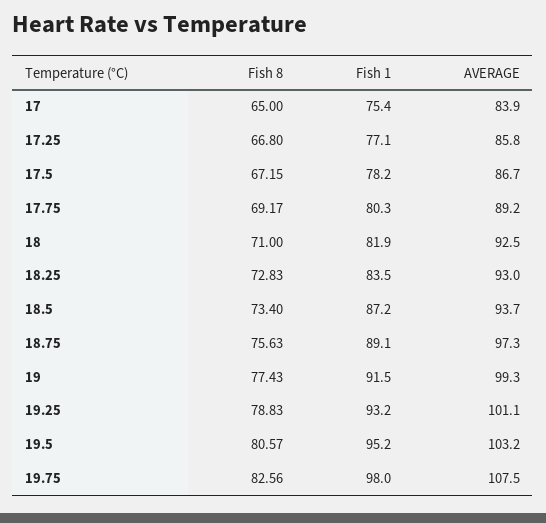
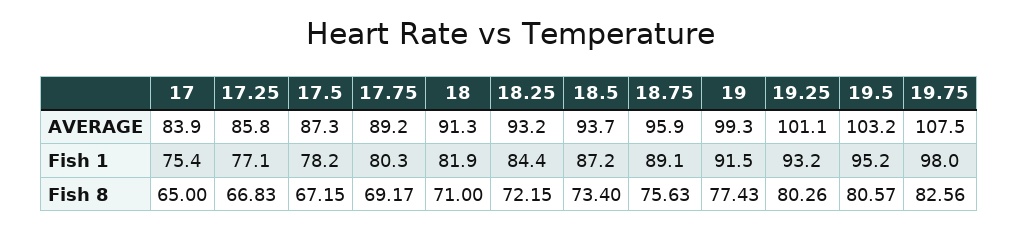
  {
    "Fish 8": {
      "17": 65,
-     "17.25": 66.8,
+     "17.25": 66.83,
      "17.5": 67.15,
      "17.75": 69.17,
      "18": 71,
-     "18.25": 72.83,
+     "18.25": 72.15,
      "18.5": 73.4,
      "18.75": 75.63,
      "19": 77.43,
-     "19.25": 78.83,
+     "19.25": 80.26,
      "19.5": 80.57,
      "19.75": 82.56
    },
    "Fish 1": {
      "17": 75.4,
      "17.25": 77.1,
      "17.5": 78.2,
      "17.75": 80.3,
      "18": 81.9,
-     "18.25": 83.5,
+     "18.25": 84.4,
      "18.5": 87.2,
      "18.75": 89.1,
      "19": 91.5,
      "19.25": 93.2,
      "19.5": 95.2,
      "19.75": 98
    },
    "AVERAGE": {
      "17": 83.9,
      "17.25": 85.8,
-     "17.5": 86.7,
+     "17.5": 87.3,
      "17.75": 89.2,
-     "18": 92.5,
+     "18": 91.3,
-     "18.25": 93,
+     "18.25": 93.2,
      "18.5": 93.7,
-     "18.75": 97.3,
+     "18.75": 95.9,
      "19": 99.3,
      "19.25": 101.1,
      "19.5": 103.2,
      "19.75": 107.5
    }
  }

